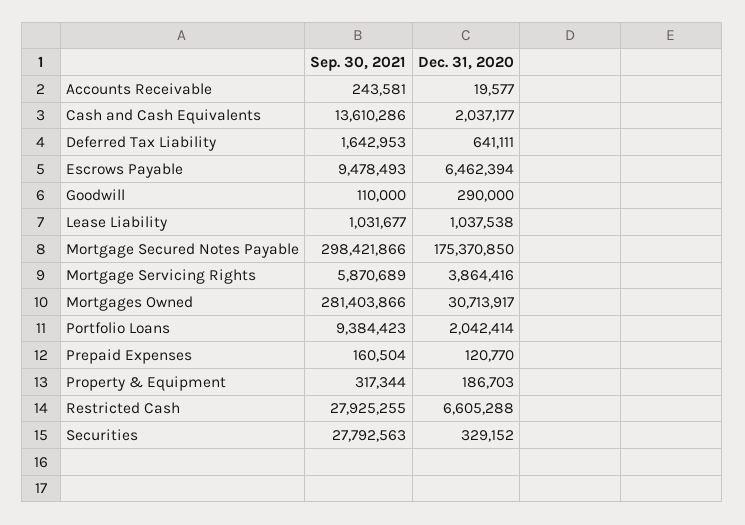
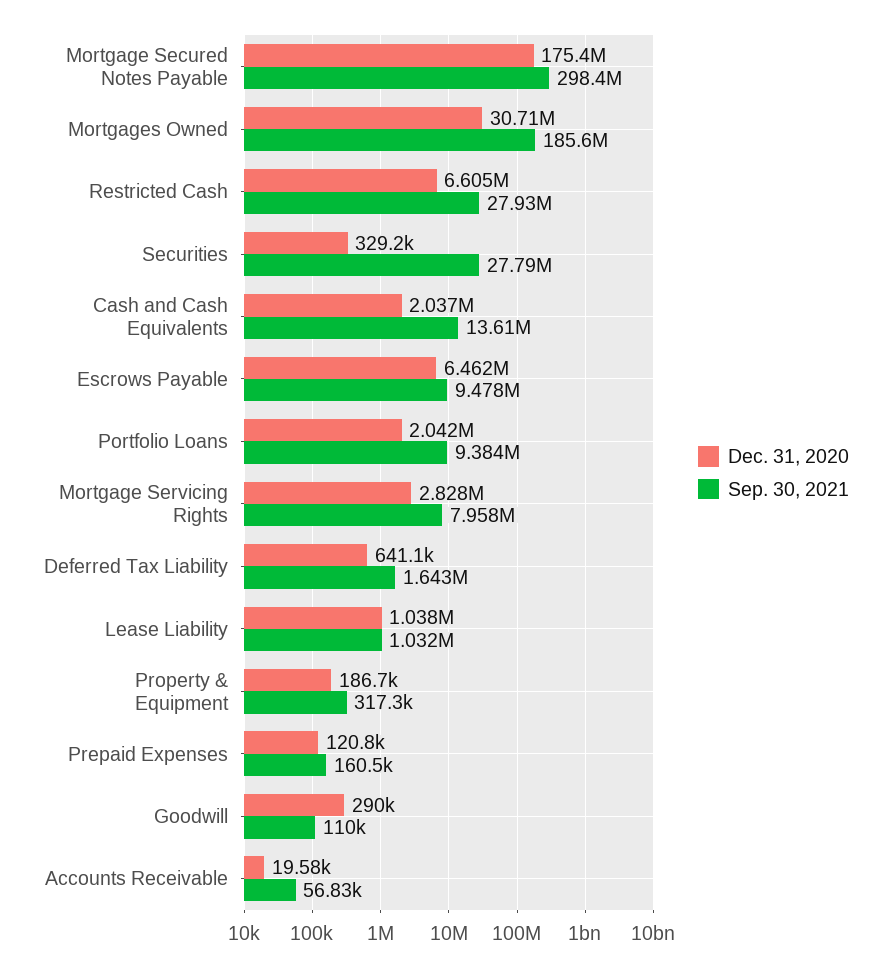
  {
    "Sep. 30, 2021": {
-     "Accounts Receivable": 243581,
+     "Accounts Receivable": 56830,
      "Cash and Cash Equivalents": 13610286,
      "Deferred Tax Liability": 1642953,
      "Escrows Payable": 9478493,
      "Goodwill": 110000,
      "Lease Liability": 1031677,
      "Mortgage Secured Notes Payable": 298421866,
-     "Mortgage Servicing Rights": 5870689,
+     "Mortgage Servicing Rights": 7958000,
-     "Mortgages Owned": 281403866,
+     "Mortgages Owned": 185600000,
      "Portfolio Loans": 9384423,
      "Prepaid Expenses": 160504,
      "Property & Equipment": 317344,
      "Restricted Cash": 27925255,
      "Securities": 27792563
    },
    "Dec. 31, 2020": {
      "Accounts Receivable": 19577,
      "Cash and Cash Equivalents": 2037177,
      "Deferred Tax Liability": 641111,
      "Escrows Payable": 6462394,
      "Goodwill": 290000,
      "Lease Liability": 1037538,
      "Mortgage Secured Notes Payable": 175370850,
-     "Mortgage Servicing Rights": 3864416,
+     "Mortgage Servicing Rights": 2828000,
      "Mortgages Owned": 30713917,
      "Portfolio Loans": 2042414,
      "Prepaid Expenses": 120770,
      "Property & Equipment": 186703,
      "Restricted Cash": 6605288,
      "Securities": 329152
    }
  }

